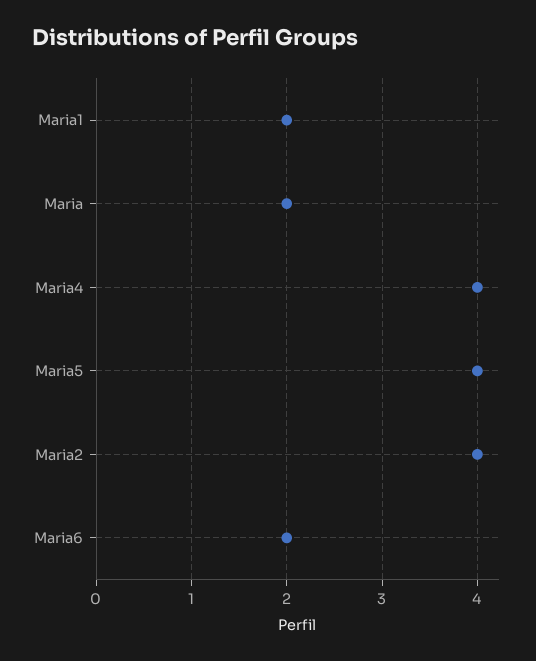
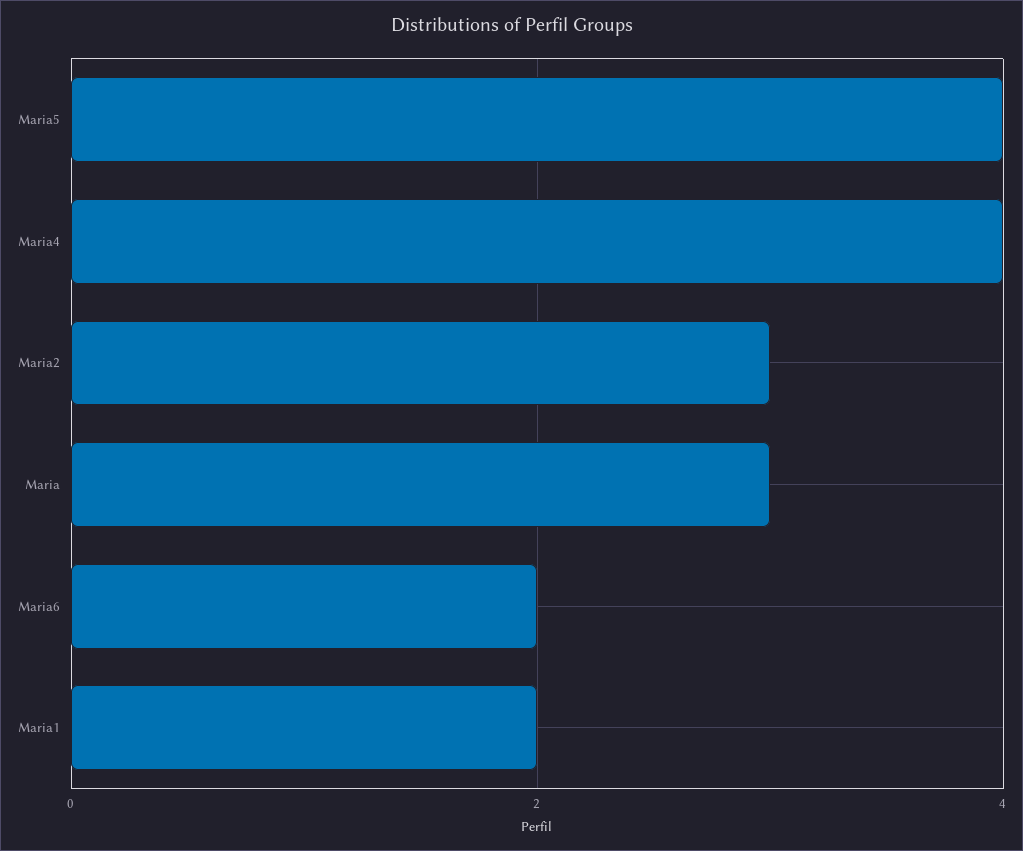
  {
    "Maria1": 2,
-   "Maria": 2,
+   "Maria": 3,
    "Maria4": 4,
    "Maria5": 4,
-   "Maria2": 4,
+   "Maria2": 3,
    "Maria6": 2
  }

